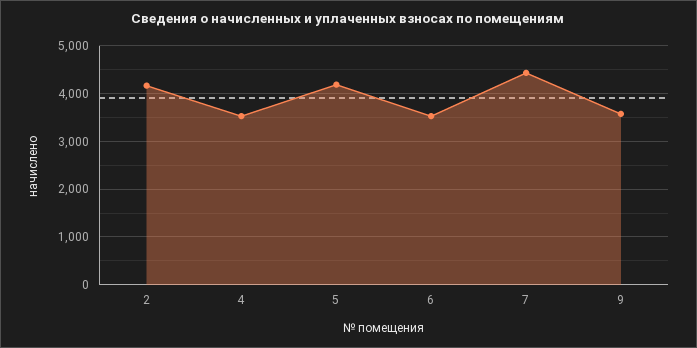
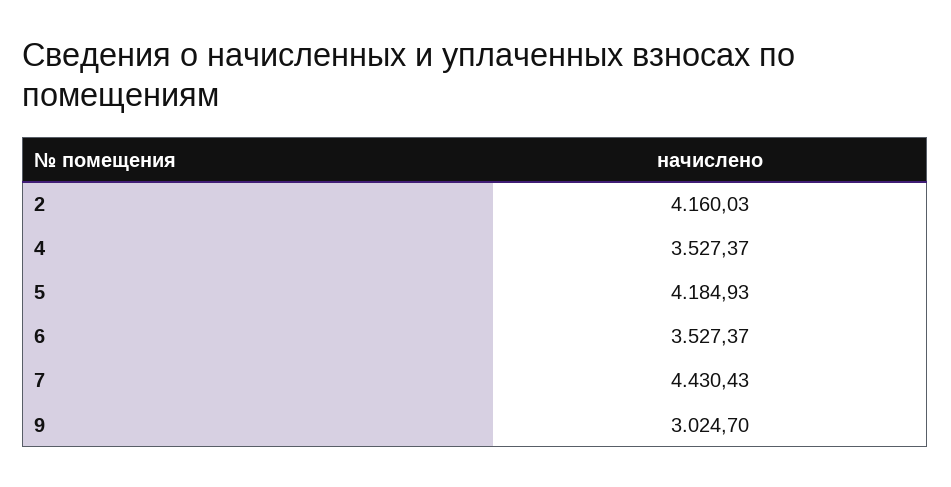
  {
    "2": 4160.03,
    "4": 3527.37,
    "5": 4184.93,
    "6": 3527.37,
    "7": 4430.43,
-   "9": 3600
+   "9": 3024.7
  }

